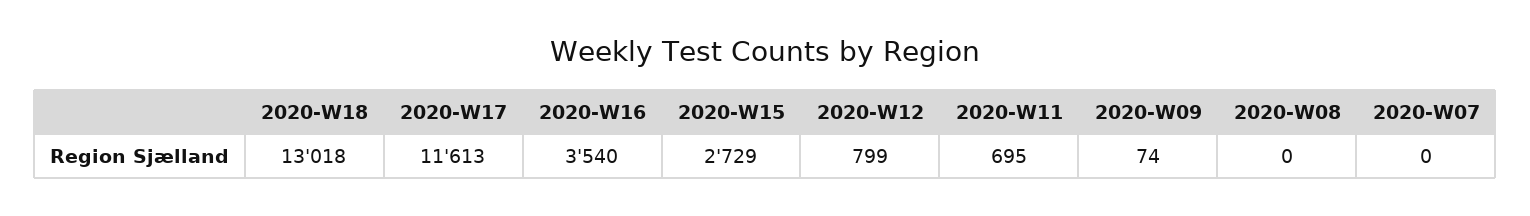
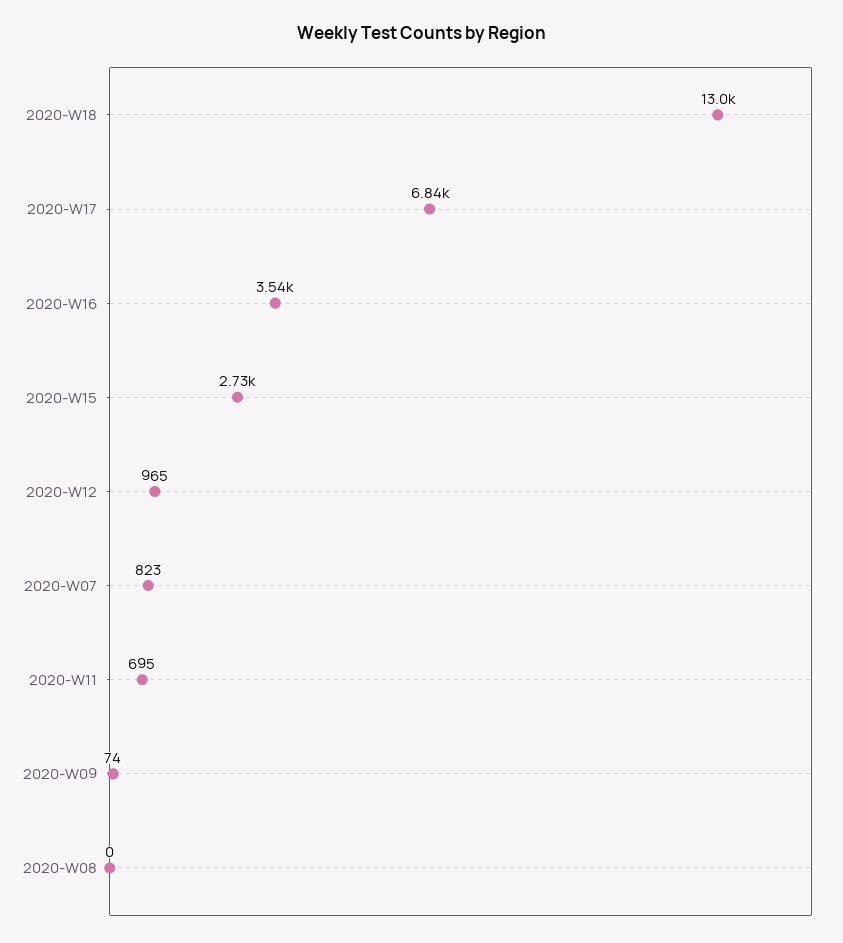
  {
    "2020-W18": 13018,
-   "2020-W17": 11613,
+   "2020-W17": 6840,
    "2020-W16": 3540,
    "2020-W15": 2729,
-   "2020-W12": 799,
+   "2020-W12": 965,
    "2020-W11": 695,
    "2020-W09": 74,
    "2020-W08": 0,
-   "2020-W07": 0
+   "2020-W07": 823
  }

